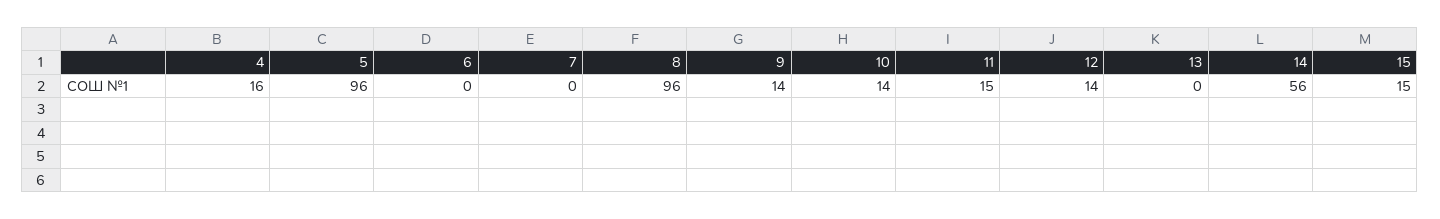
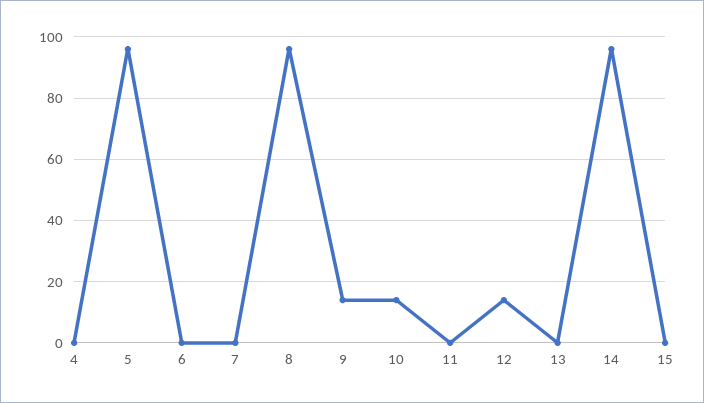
  {
-   "4": 16,
+   "4": 0,
    "5": 96,
    "6": 0,
    "7": 0,
    "8": 96,
    "9": 14,
    "10": 14,
-   "11": 15,
+   "11": 0,
    "12": 14,
    "13": 0,
-   "14": 56,
+   "14": 95,
-   "15": 15
+   "15": 0
  }

